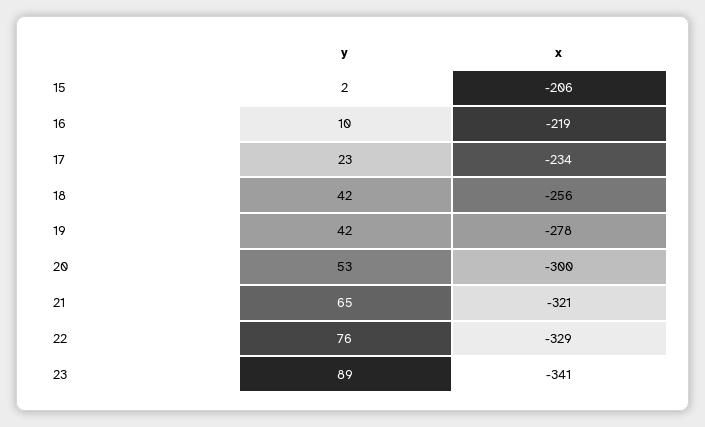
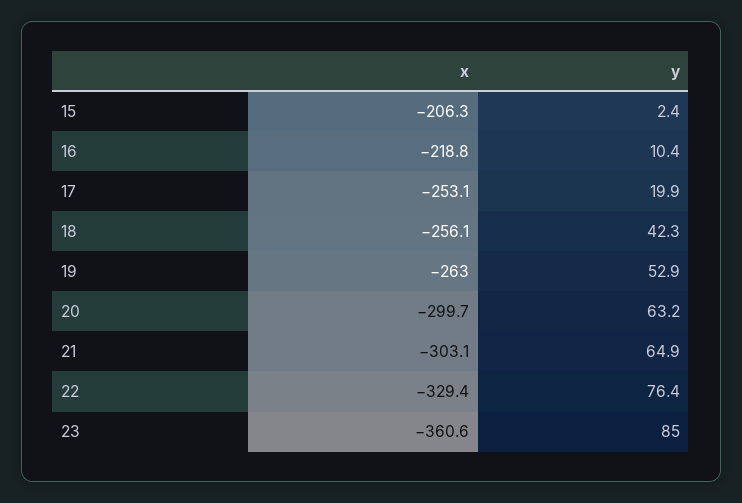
  {
    "y": {
      "15": 2.4,
      "16": 10.4,
-     "17": 23,
+     "17": 19.9,
      "18": 42.3,
-     "19": 42,
+     "19": 52.9,
-     "20": 53,
+     "20": 63.2,
      "21": 64.9,
      "22": 76.4,
-     "23": 89
+     "23": 85
    },
    "x": {
      "15": -206.3,
      "16": -218.8,
-     "17": -234,
+     "17": -253.1,
      "18": -256.1,
-     "19": -278,
+     "19": -263,
      "20": -299.7,
-     "21": -321,
+     "21": -303.1,
      "22": -329.4,
-     "23": -341
+     "23": -360.6
    }
  }

